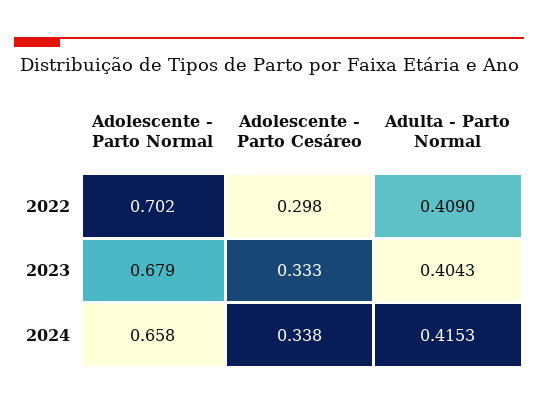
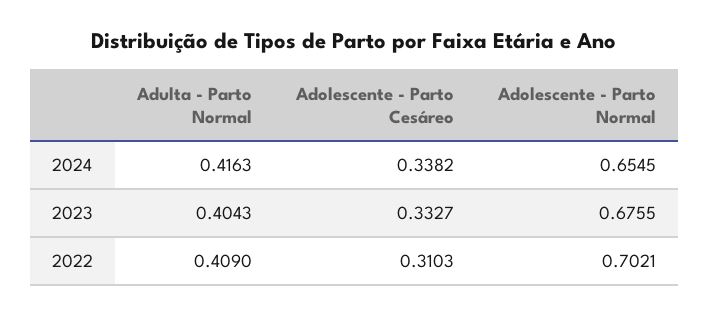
  {
    "Adolescente - Parto Normal": {
      "2022": 0.7021,
-     "2023": 0.679,
+     "2023": 0.6755,
-     "2024": 0.658
+     "2024": 0.6545
    },
    "Adolescente - Parto Cesáreo": {
-     "2022": 0.298,
+     "2022": 0.3103,
      "2023": 0.3327,
      "2024": 0.3382
    },
    "Adulta - Parto Normal": {
      "2022": 0.409,
      "2023": 0.4043,
-     "2024": 0.4153
+     "2024": 0.4163
    }
  }

